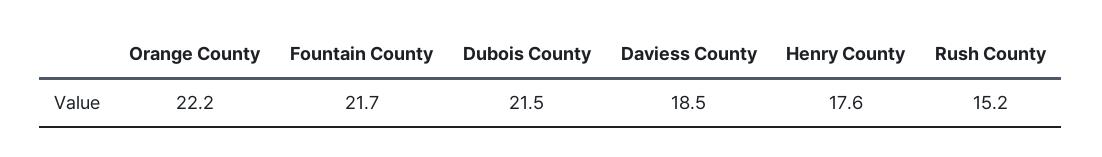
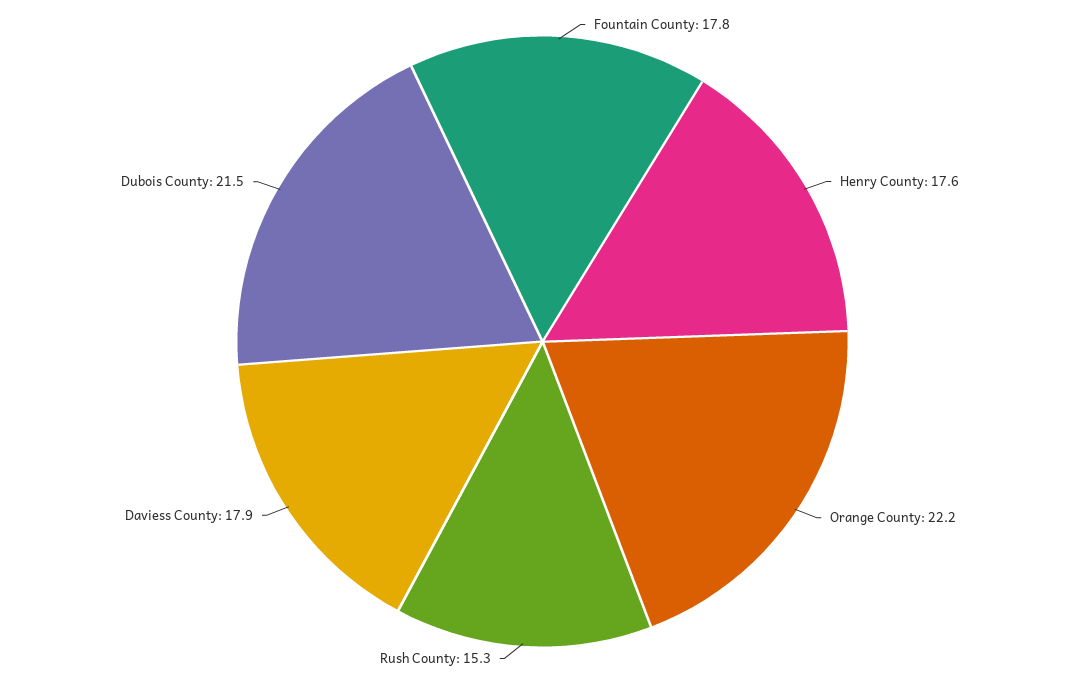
  {
    "Orange County": 22.2,
-   "Fountain County": 21.7,
+   "Fountain County": 17.8,
    "Dubois County": 21.5,
-   "Daviess County": 18.5,
+   "Daviess County": 17.9,
    "Henry County": 17.6,
-   "Rush County": 15.2
+   "Rush County": 15.3
  }

